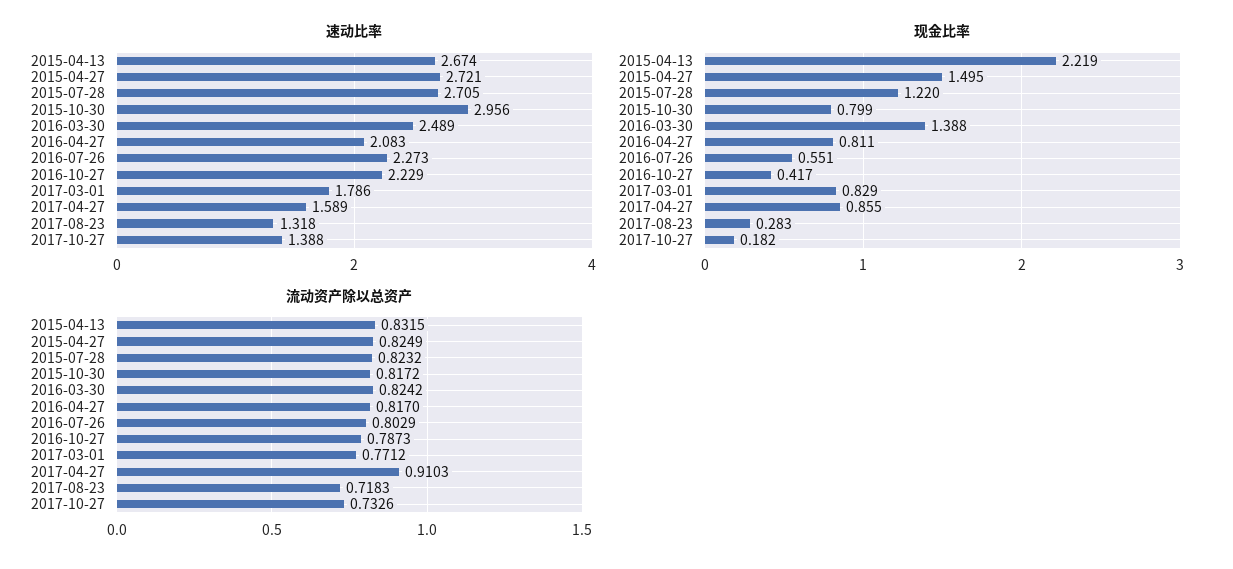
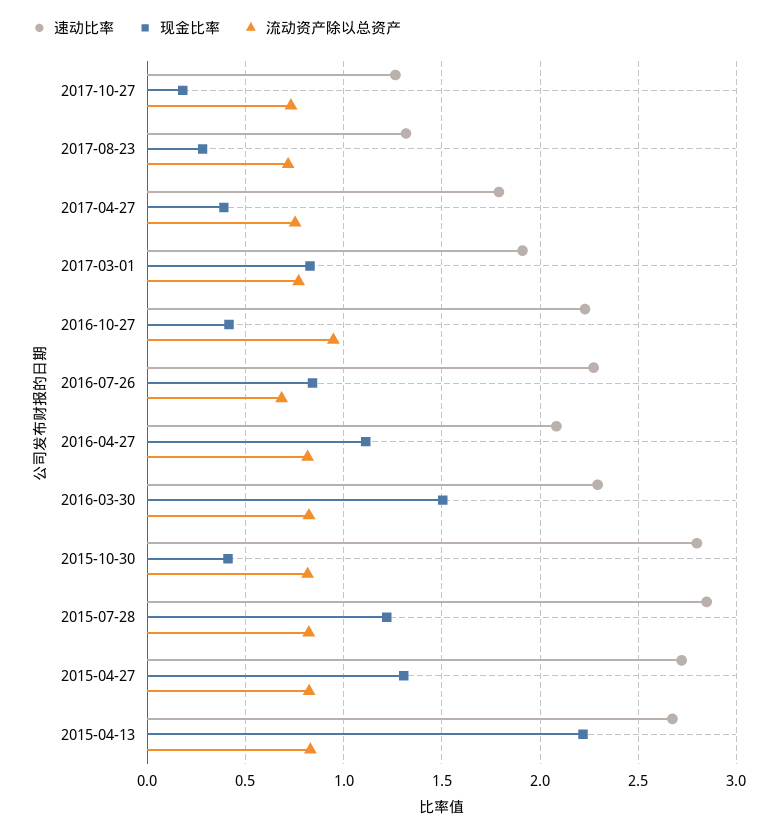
  {
    "速动比率": {
      "2015-04-13": 2.674,
      "2015-04-27": 2.721,
-     "2015-07-28": 2.705,
+     "2015-07-28": 2.85,
-     "2015-10-30": 2.956,
+     "2015-10-30": 2.8,
-     "2016-03-30": 2.489,
+     "2016-03-30": 2.3,
      "2016-04-27": 2.083,
      "2016-07-26": 2.273,
      "2016-10-27": 2.229,
-     "2017-03-01": 1.786,
+     "2017-03-01": 1.9,
-     "2017-04-27": 1.589,
+     "2017-04-27": 1.8,
      "2017-08-23": 1.318,
-     "2017-10-27": 1.388
+     "2017-10-27": 1.25
    },
    "现金比率": {
      "2015-04-13": 2.219,
-     "2015-04-27": 1.495,
+     "2015-04-27": 1.3,
      "2015-07-28": 1.22,
-     "2015-10-30": 0.799,
+     "2015-10-30": 0.4,
-     "2016-03-30": 1.388,
+     "2016-03-30": 1.5,
-     "2016-04-27": 0.811,
+     "2016-04-27": 1.1,
-     "2016-07-26": 0.551,
+     "2016-07-26": 0.85,
      "2016-10-27": 0.417,
      "2017-03-01": 0.829,
-     "2017-04-27": 0.855,
+     "2017-04-27": 0.4,
      "2017-08-23": 0.283,
      "2017-10-27": 0.182
    },
    "流动资产除以总资产": {
      "2015-04-13": 0.8315,
      "2015-04-27": 0.8249,
      "2015-07-28": 0.8232,
      "2015-10-30": 0.8172,
      "2016-03-30": 0.8242,
      "2016-04-27": 0.817,
-     "2016-07-26": 0.8029,
+     "2016-07-26": 0.7,
-     "2016-10-27": 0.7873,
+     "2016-10-27": 0.95,
      "2017-03-01": 0.7712,
-     "2017-04-27": 0.9103,
+     "2017-04-27": 0.75,
      "2017-08-23": 0.7183,
      "2017-10-27": 0.7326
    }
  }

